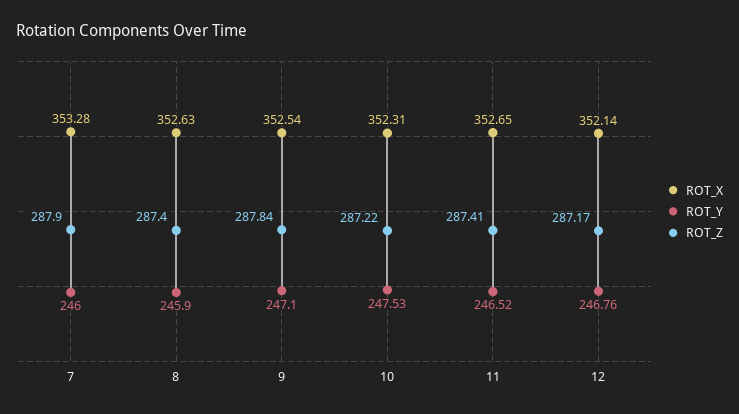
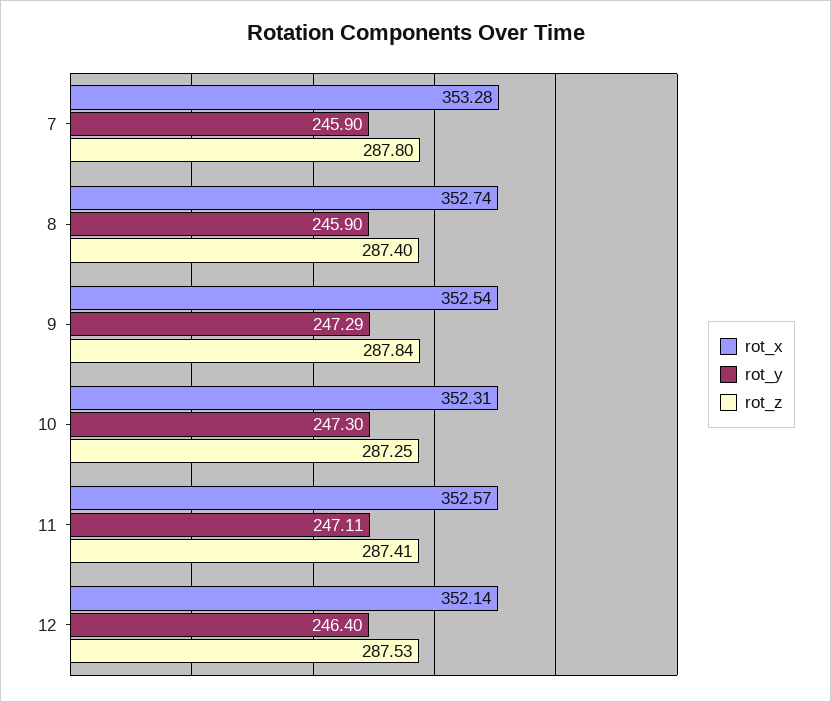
  {
    "ROT_X": {
      "7": 353.28,
-     "8": 352.63,
+     "8": 352.74,
      "9": 352.54,
      "10": 352.31,
-     "11": 352.65,
+     "11": 352.57,
      "12": 352.14
    },
    "ROT_Y": {
-     "7": 246,
+     "7": 245.9,
      "8": 245.9,
-     "9": 247.1,
+     "9": 247.29,
-     "10": 247.53,
+     "10": 247.3,
-     "11": 246.52,
+     "11": 247.11,
-     "12": 246.76
+     "12": 246.4
    },
    "ROT_Z": {
-     "7": 287.9,
+     "7": 287.8,
      "8": 287.4,
      "9": 287.84,
-     "10": 287.22,
+     "10": 287.25,
      "11": 287.41,
-     "12": 287.17
+     "12": 287.53
    }
  }

